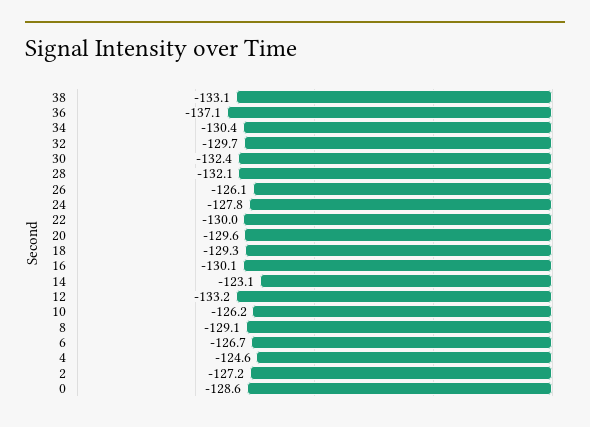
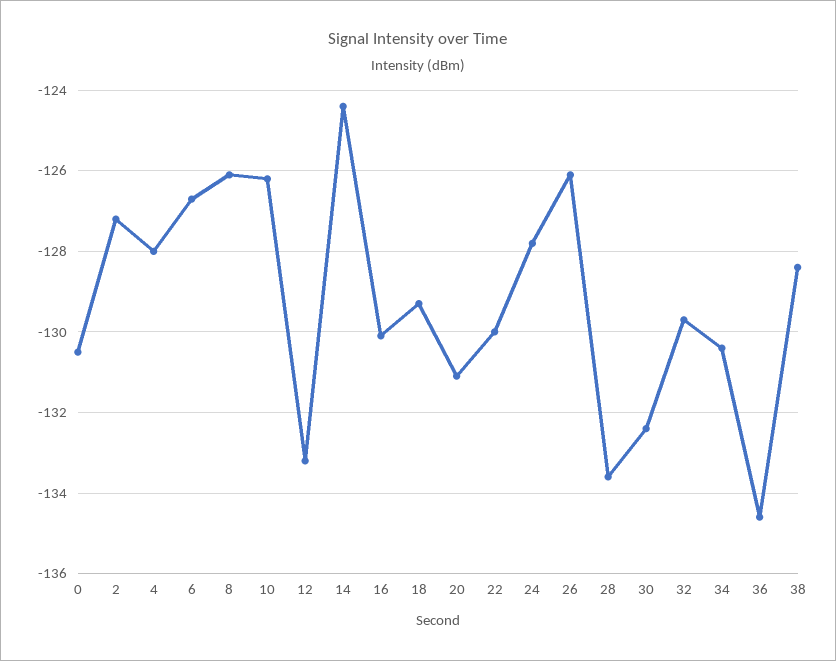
  {
-   "38": -133.1,
+   "38": -128.5,
-   "36": -137.1,
+   "36": -134.5,
    "34": -130.4,
    "32": -129.7,
    "30": -132.4,
-   "28": -132.1,
+   "28": -133.5,
    "26": -126.1,
    "24": -127.8,
    "22": -130,
-   "20": -129.6,
+   "20": -131,
    "18": -129.3,
    "16": -130.1,
-   "14": -123.1,
+   "14": -124.5,
    "12": -133.2,
    "10": -126.2,
-   "8": -129.1,
+   "8": -126,
    "6": -126.7,
-   "4": -124.6,
+   "4": -128,
    "2": -127.2,
-   "0": -128.6
+   "0": -130.5
  }

